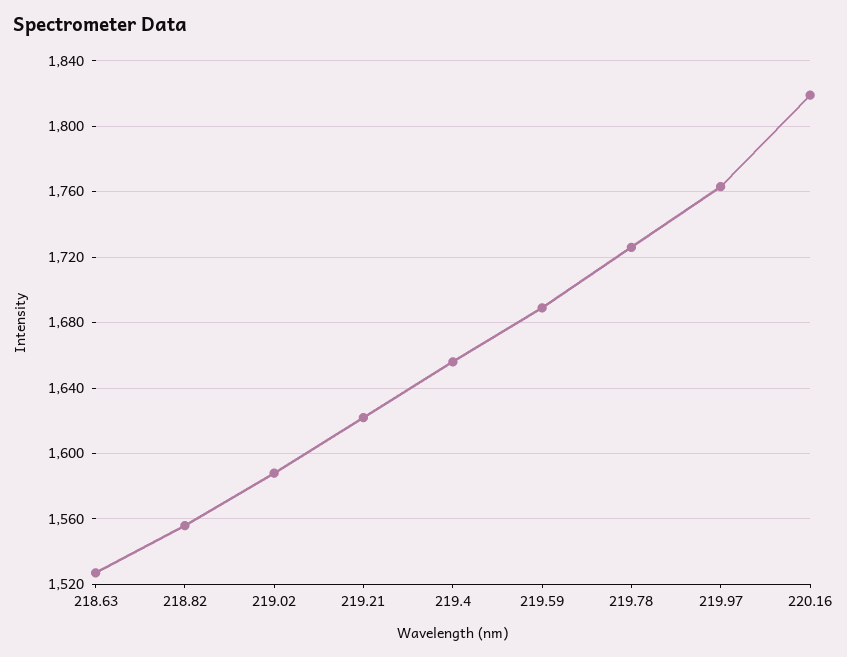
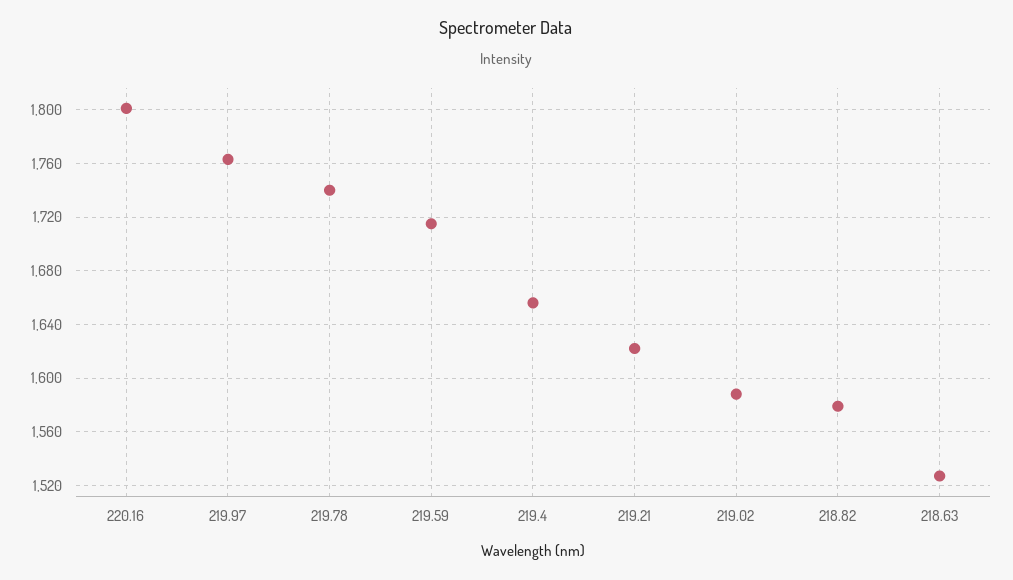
  {
    "218.63": 1525,
-   "218.82": 1555,
+   "218.82": 1580,
    "219.02": 1590,
    "219.21": 1620,
    "219.4": 1655,
-   "219.59": 1690,
+   "219.59": 1715,
-   "219.78": 1725,
+   "219.78": 1740,
    "219.97": 1765,
-   "220.16": 1820
+   "220.16": 1800
  }

